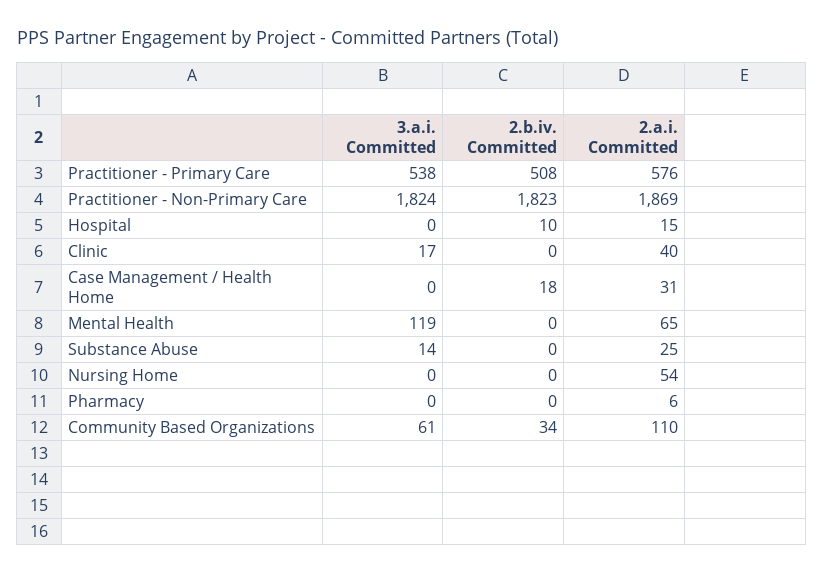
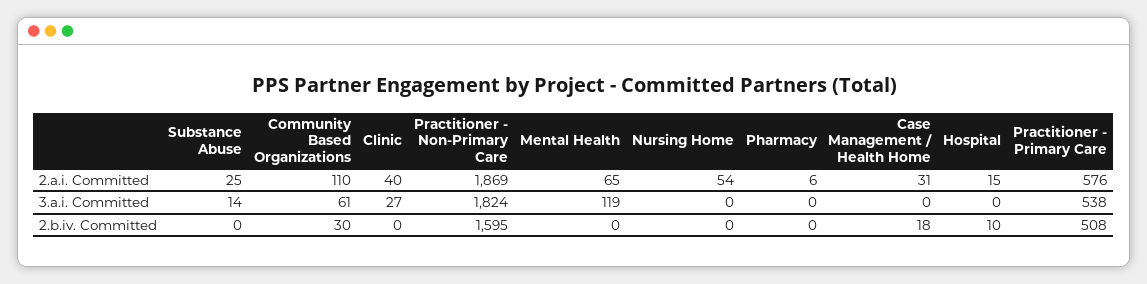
  {
    "3.a.i. Committed": {
      "Practitioner - Primary Care": 538,
      "Practitioner - Non-Primary Care": 1824,
      "Hospital": 0,
-     "Clinic": 17,
+     "Clinic": 27,
      "Case Management / Health Home": 0,
      "Mental Health": 119,
      "Substance Abuse": 14,
      "Nursing Home": 0,
      "Pharmacy": 0,
      "Community Based Organizations": 61
    },
    "2.b.iv. Committed": {
      "Practitioner - Primary Care": 508,
-     "Practitioner - Non-Primary Care": 1823,
+     "Practitioner - Non-Primary Care": 1595,
      "Hospital": 10,
      "Clinic": 0,
      "Case Management / Health Home": 18,
      "Mental Health": 0,
      "Substance Abuse": 0,
      "Nursing Home": 0,
      "Pharmacy": 0,
-     "Community Based Organizations": 34
+     "Community Based Organizations": 30
    },
    "2.a.i. Committed": {
      "Practitioner - Primary Care": 576,
      "Practitioner - Non-Primary Care": 1869,
      "Hospital": 15,
      "Clinic": 40,
      "Case Management / Health Home": 31,
      "Mental Health": 65,
      "Substance Abuse": 25,
      "Nursing Home": 54,
      "Pharmacy": 6,
      "Community Based Organizations": 110
    }
  }

